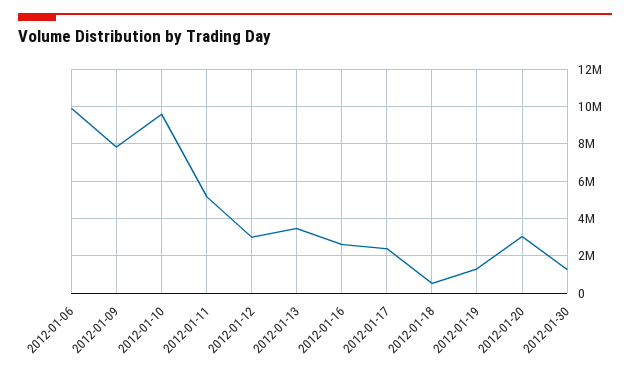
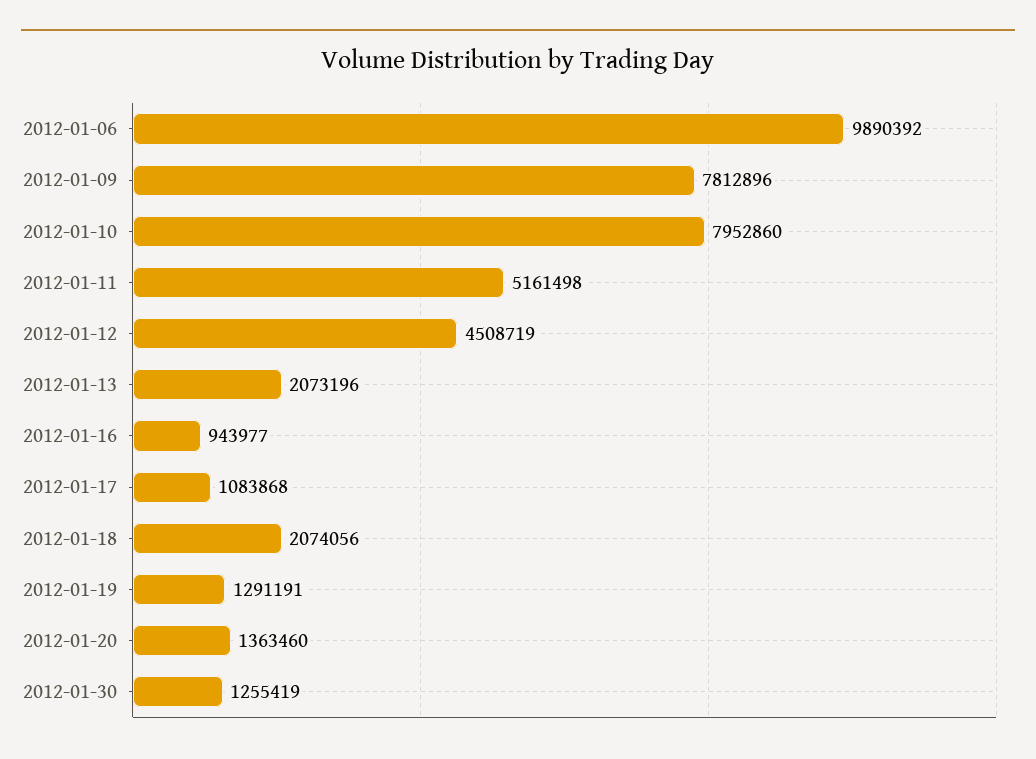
  {
    "2012-01-06": 9890392,
    "2012-01-09": 7812896,
-   "2012-01-10": 9500000,
+   "2012-01-10": 7952860,
    "2012-01-11": 5161498,
-   "2012-01-12": 3000000,
+   "2012-01-12": 4508719,
-   "2012-01-13": 3500000,
+   "2012-01-13": 2073196,
-   "2012-01-16": 2500000,
+   "2012-01-16": 943977,
-   "2012-01-17": 2500000,
+   "2012-01-17": 1083868,
-   "2012-01-18": 500000,
+   "2012-01-18": 2074056,
    "2012-01-19": 1291191,
-   "2012-01-20": 3000000,
+   "2012-01-20": 1363460,
    "2012-01-30": 1255419
  }

